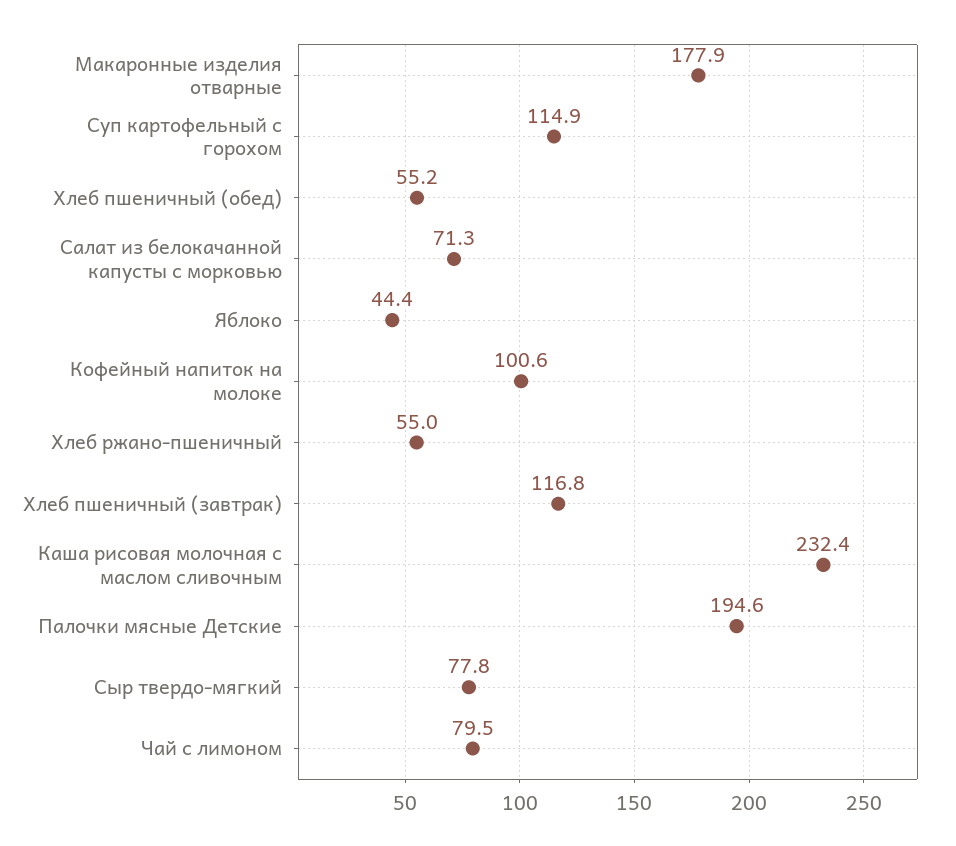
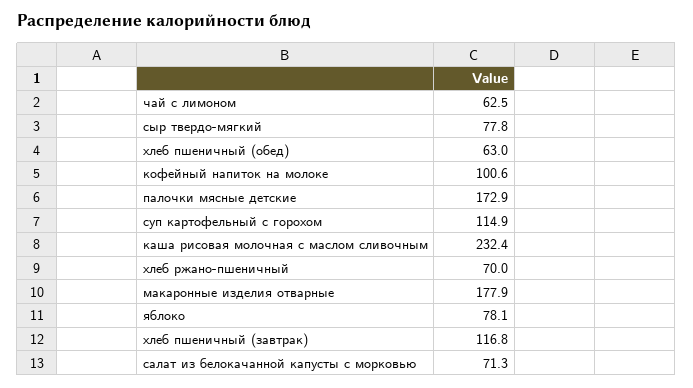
  {
    "Макаронные изделия отварные": 177.9,
    "Суп картофельный с горохом": 114.9,
-   "Хлеб пшеничный (обед)": 55.2,
+   "Хлеб пшеничный (обед)": 63,
    "Салат из белокачанной капусты с морковью": 71.3,
-   "Яблоко": 44.4,
+   "Яблоко": 78.1,
    "Кофейный напиток на молоке": 100.6,
-   "Хлеб ржано-пшеничный": 55,
+   "Хлеб ржано-пшеничный": 70,
    "Хлеб пшеничный (завтрак)": 116.8,
    "Каша рисовая молочная с маслом сливочным": 232.4,
-   "Палочки мясные Детские": 194.6,
+   "Палочки мясные Детские": 172.9,
    "Сыр твердо-мягкий": 77.8,
-   "Чай с лимоном": 79.5
+   "Чай с лимоном": 62.5
  }

